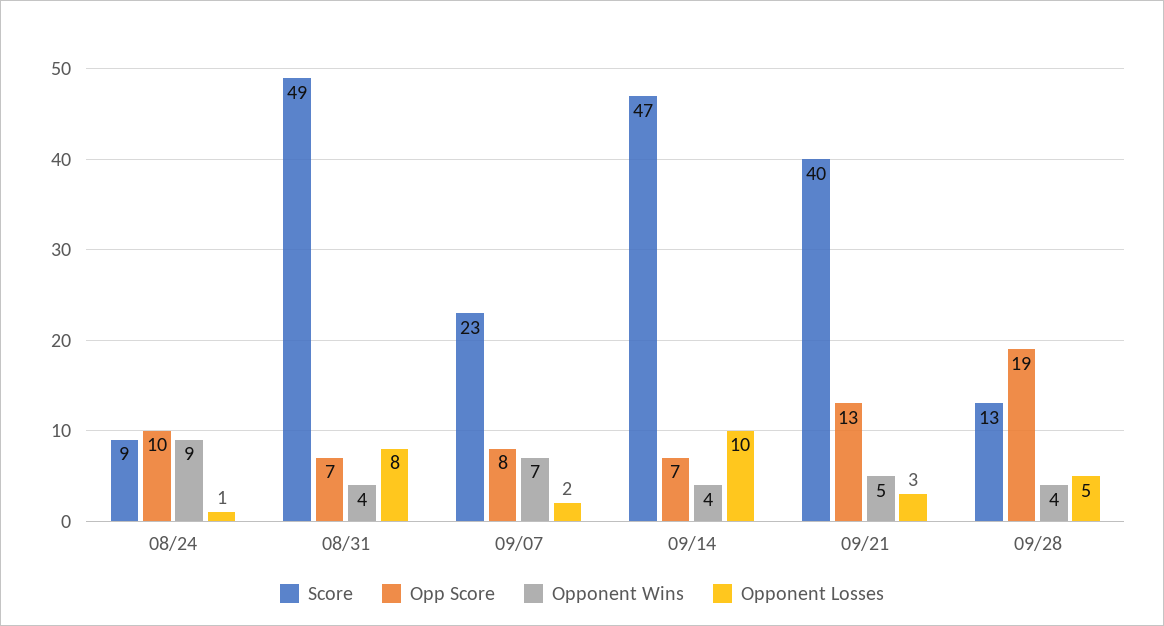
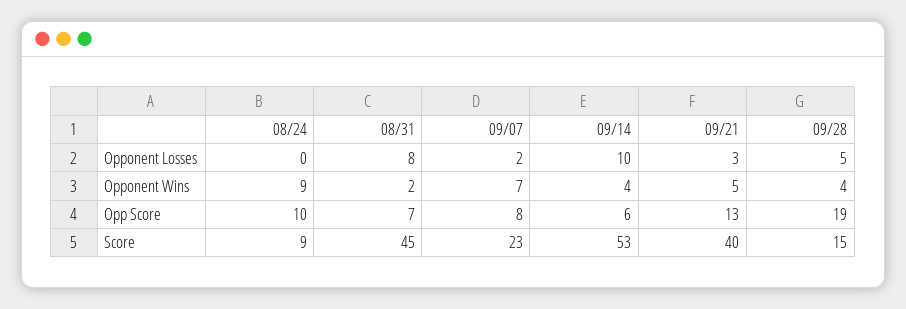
  {
    "Score": {
      "08/24": 9,
-     "08/31": 49,
+     "08/31": 45,
      "09/07": 23,
-     "09/14": 47,
+     "09/14": 53,
      "09/21": 40,
-     "09/28": 13
+     "09/28": 15
    },
    "Opp Score": {
      "08/24": 10,
      "08/31": 7,
      "09/07": 8,
-     "09/14": 7,
+     "09/14": 6,
      "09/21": 13,
      "09/28": 19
    },
    "Opponent Wins": {
      "08/24": 9,
-     "08/31": 4,
+     "08/31": 2,
      "09/07": 7,
      "09/14": 4,
      "09/21": 5,
      "09/28": 4
    },
    "Opponent Losses": {
-     "08/24": 1,
+     "08/24": 0,
      "08/31": 8,
      "09/07": 2,
      "09/14": 10,
      "09/21": 3,
      "09/28": 5
    }
  }

